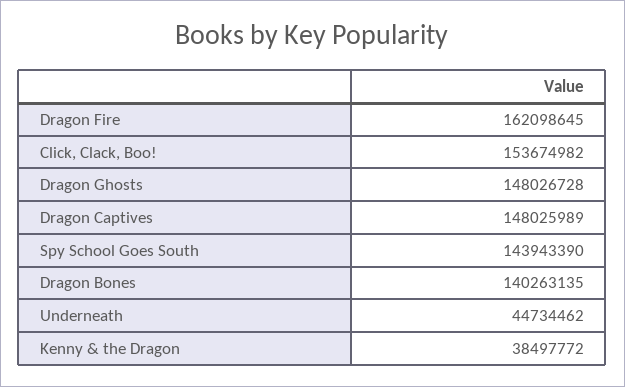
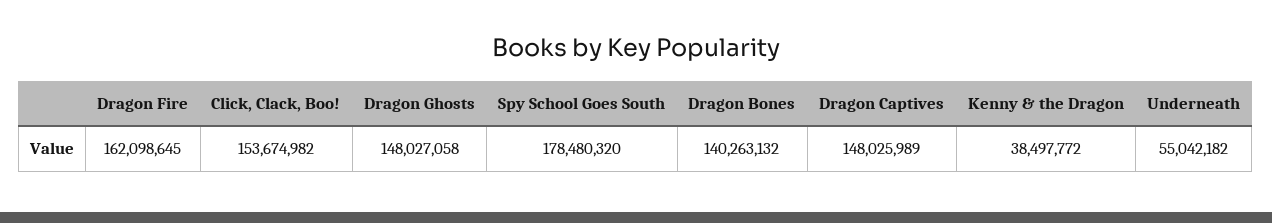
  {
    "Dragon Fire": 162098645,
    "Click, Clack, Boo!": 153674982,
-   "Dragon Ghosts": 148026728,
+   "Dragon Ghosts": 148027058,
    "Dragon Captives": 148025989,
-   "Spy School Goes South": 143943390,
+   "Spy School Goes South": 178480320,
-   "Dragon Bones": 140263135,
+   "Dragon Bones": 140263132,
-   "Underneath": 44734462,
+   "Underneath": 55042182,
    "Kenny & the Dragon": 38497772
  }

